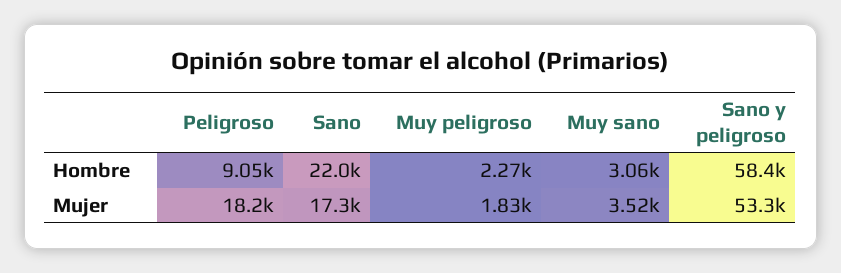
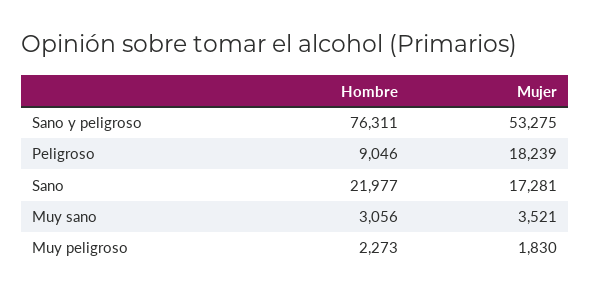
  {
    "Peligroso": {
      "Hombre": 9046,
      "Mujer": 18239
    },
    "Sano": {
      "Hombre": 21977,
      "Mujer": 17281
    },
    "Muy peligroso": {
      "Hombre": 2273,
      "Mujer": 1830
    },
    "Muy sano": {
      "Hombre": 3056,
      "Mujer": 3521
    },
    "Sano y peligroso": {
-     "Hombre": 58400,
+     "Hombre": 76311,
      "Mujer": 53275
    }
  }

